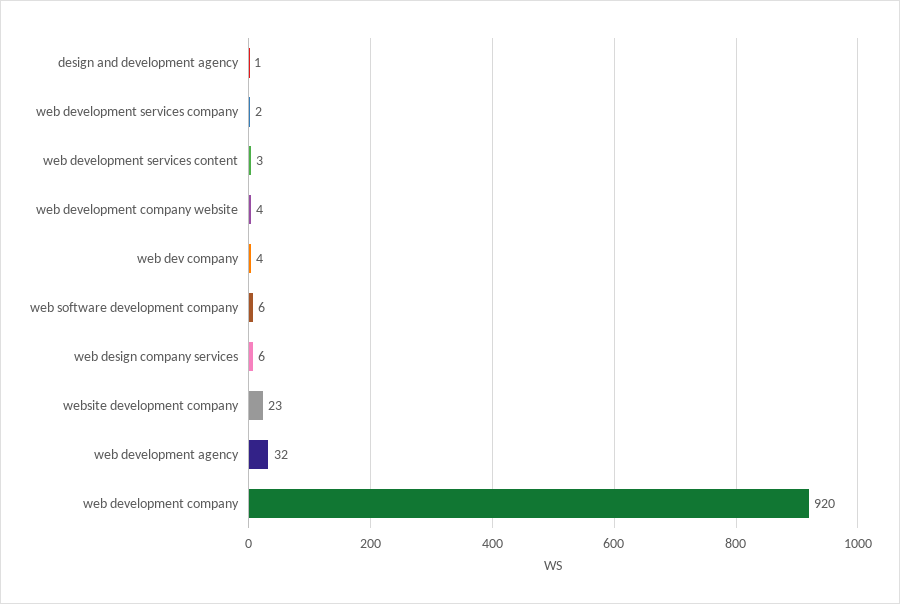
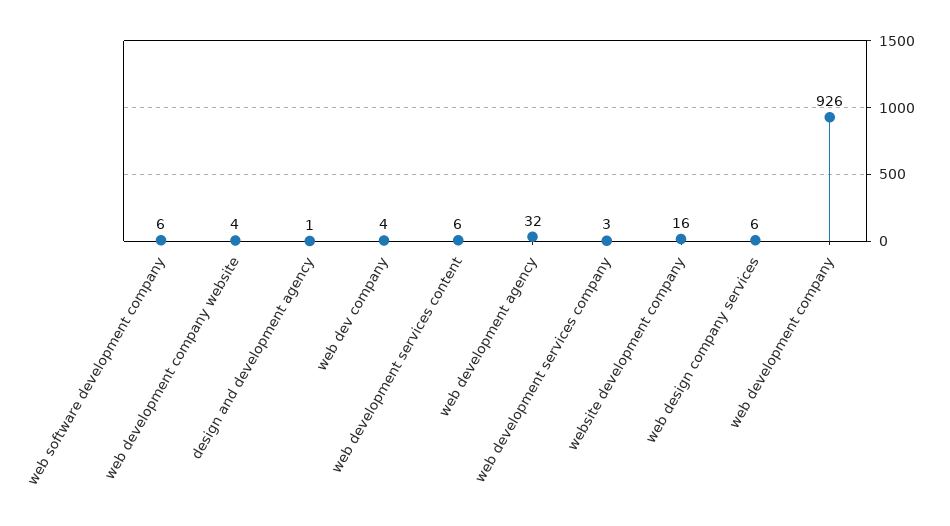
  {
    "design and development agency": 1,
-   "web development services company": 2,
+   "web development services company": 3,
-   "web development services content": 3,
+   "web development services content": 6,
    "web development company website": 4,
    "web dev company": 4,
    "web software development company": 6,
    "web design company services": 6,
-   "website development company": 23,
+   "website development company": 16,
    "web development agency": 32,
-   "web development company": 920
+   "web development company": 926
  }

